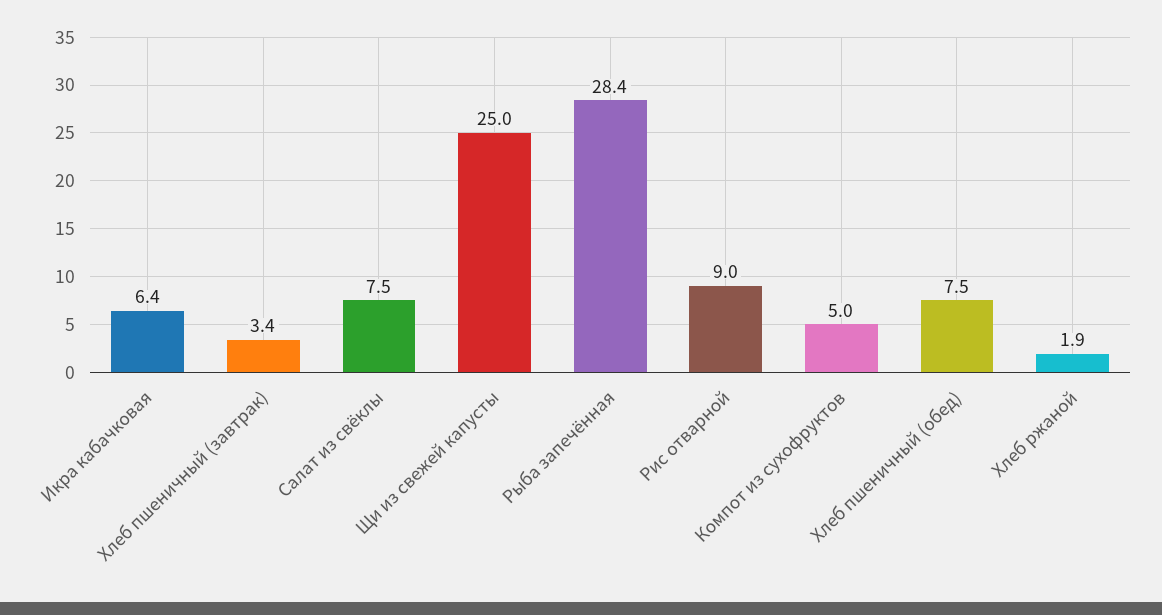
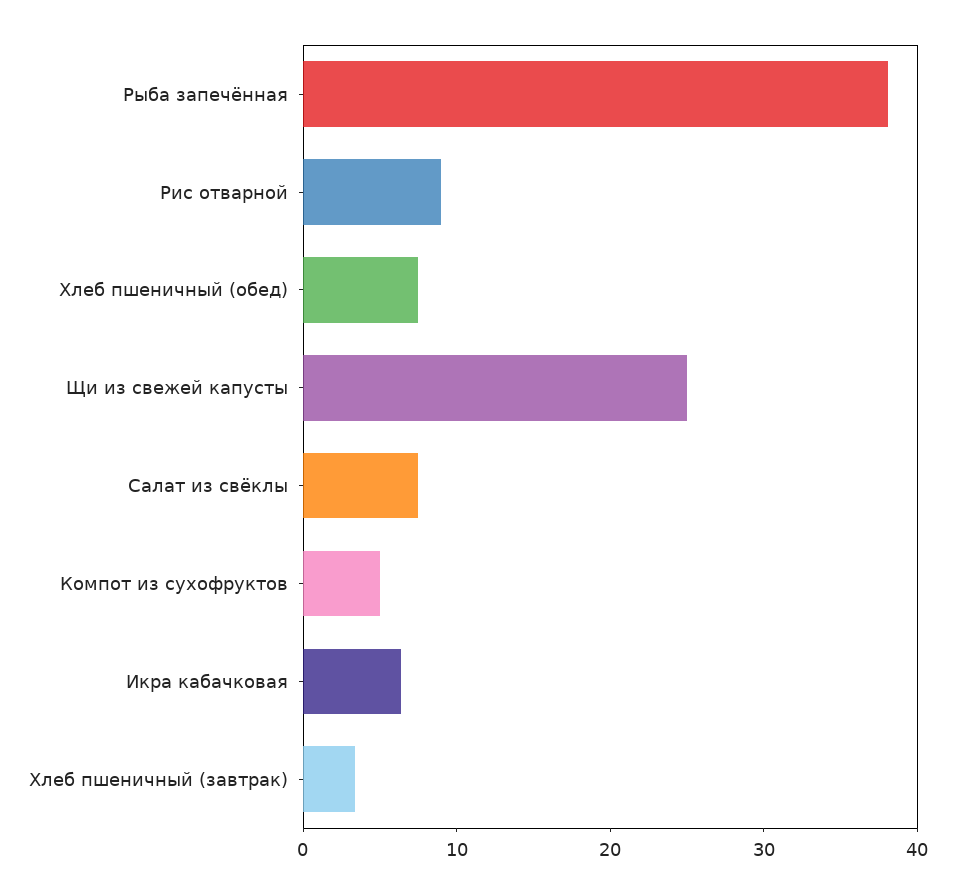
  {
    "Икра кабачковая": 6.4,
    "Хлеб пшеничный (завтрак)": 3.4,
    "Салат из свёклы": 7.5,
    "Щи из свежей капусты": 25,
-   "Рыба запечённая": 28.4,
+   "Рыба запечённая": 38,
    "Рис отварной": 9,
    "Компот из сухофруктов": 5,
-   "Хлеб пшеничный (обед)": 7.5,
+   "Хлеб пшеничный (обед)": 7.5
-   "Хлеб ржаной": 1.9
  }

